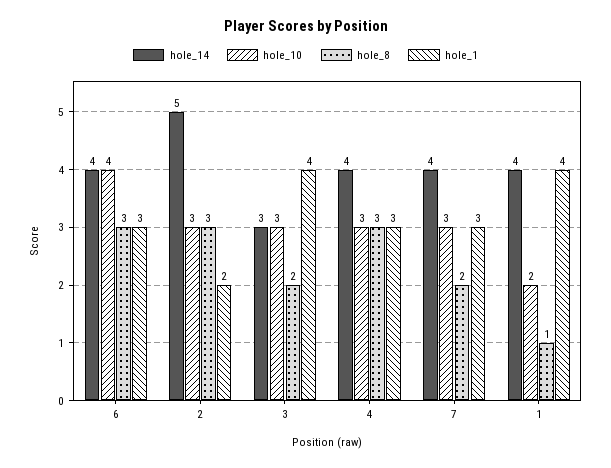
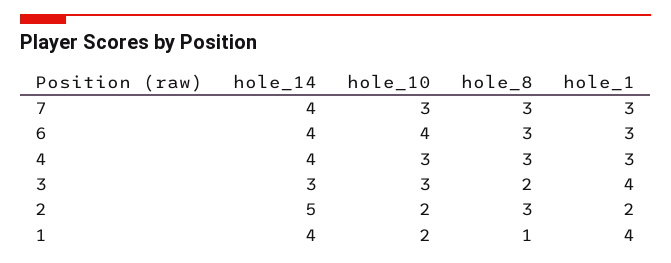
  {
    "hole_14": {
      "6": 4,
      "2": 5,
      "3": 3,
      "4": 4,
      "7": 4,
      "1": 4
    },
    "hole_10": {
      "6": 4,
-     "2": 3,
+     "2": 2,
      "3": 3,
      "4": 3,
      "7": 3,
      "1": 2
    },
    "hole_8": {
      "6": 3,
      "2": 3,
      "3": 2,
      "4": 3,
-     "7": 2,
+     "7": 3,
      "1": 1
    },
    "hole_1": {
      "6": 3,
      "2": 2,
      "3": 4,
      "4": 3,
      "7": 3,
      "1": 4
    }
  }

